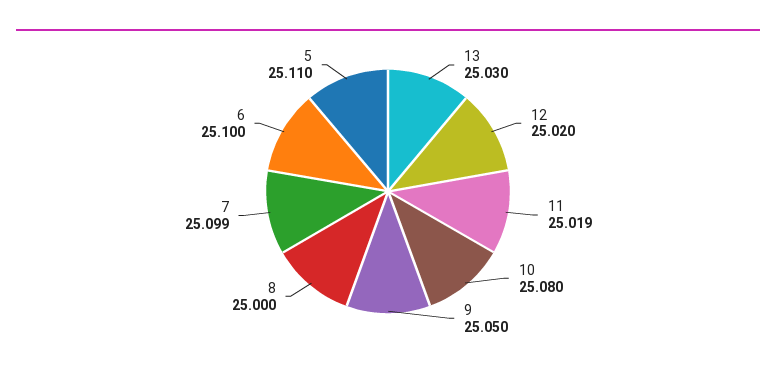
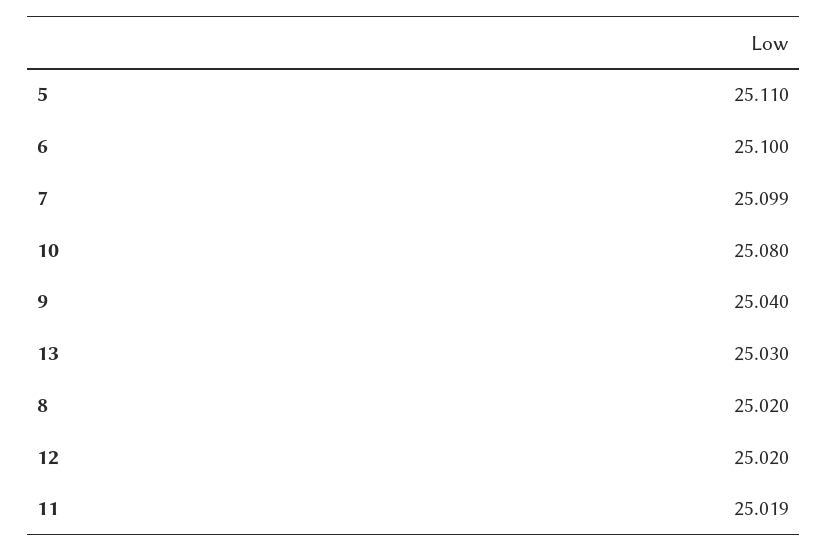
  {
    "13": 25.03,
    "12": 25.02,
    "11": 25.019,
    "10": 25.08,
-   "9": 25.05,
+   "9": 25.04,
-   "8": 25,
+   "8": 25.02,
    "7": 25.099,
    "6": 25.1,
    "5": 25.11
  }

